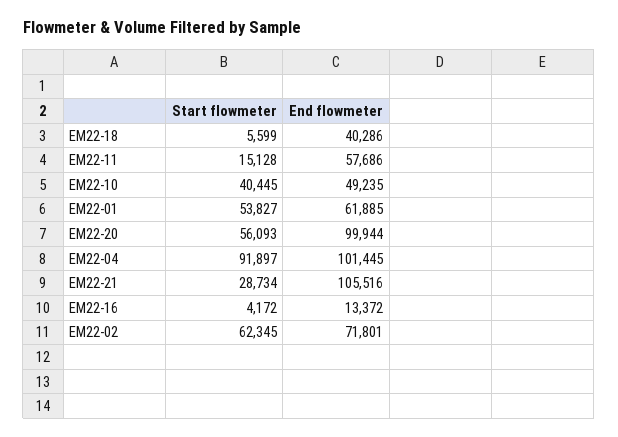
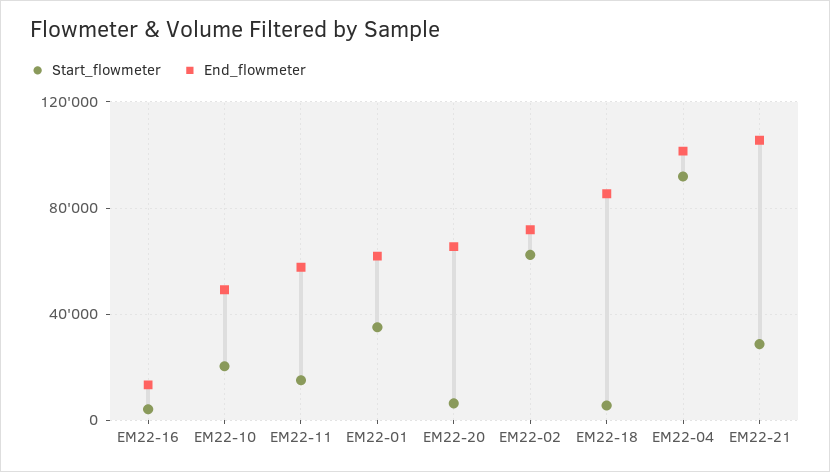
  {
    "Start flowmeter": {
      "EM22-18": 5599,
      "EM22-11": 15128,
-     "EM22-10": 40445,
+     "EM22-10": 20000,
-     "EM22-01": 53827,
+     "EM22-01": 35000,
-     "EM22-20": 56093,
+     "EM22-20": 5000,
      "EM22-04": 91897,
      "EM22-21": 28734,
      "EM22-16": 4172,
      "EM22-02": 62345
    },
    "End flowmeter": {
-     "EM22-18": 40286,
+     "EM22-18": 85000,
      "EM22-11": 57686,
      "EM22-10": 49235,
      "EM22-01": 61885,
-     "EM22-20": 99944,
+     "EM22-20": 65000,
      "EM22-04": 101445,
      "EM22-21": 105516,
      "EM22-16": 13372,
      "EM22-02": 71801
    }
  }

